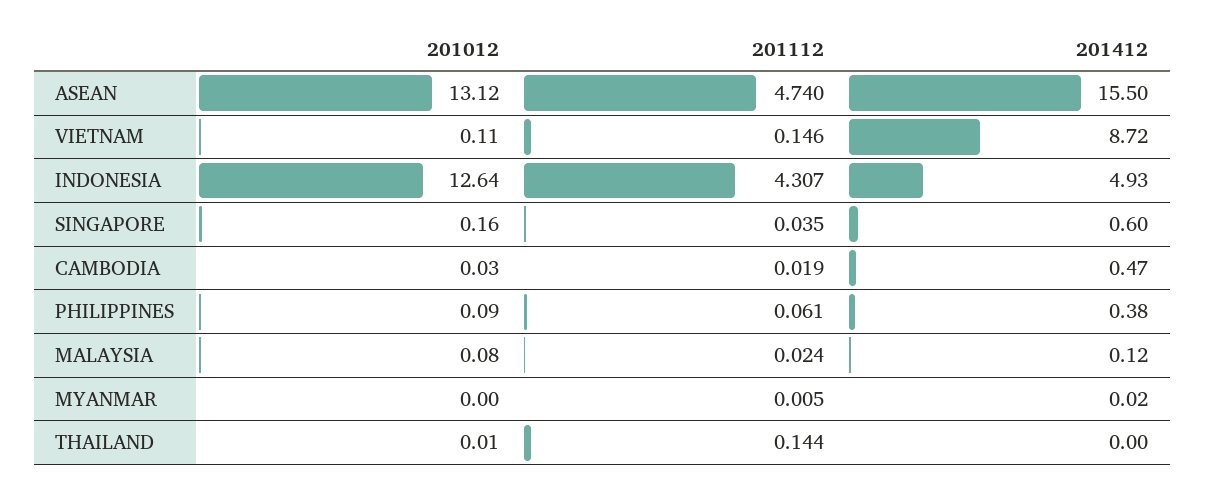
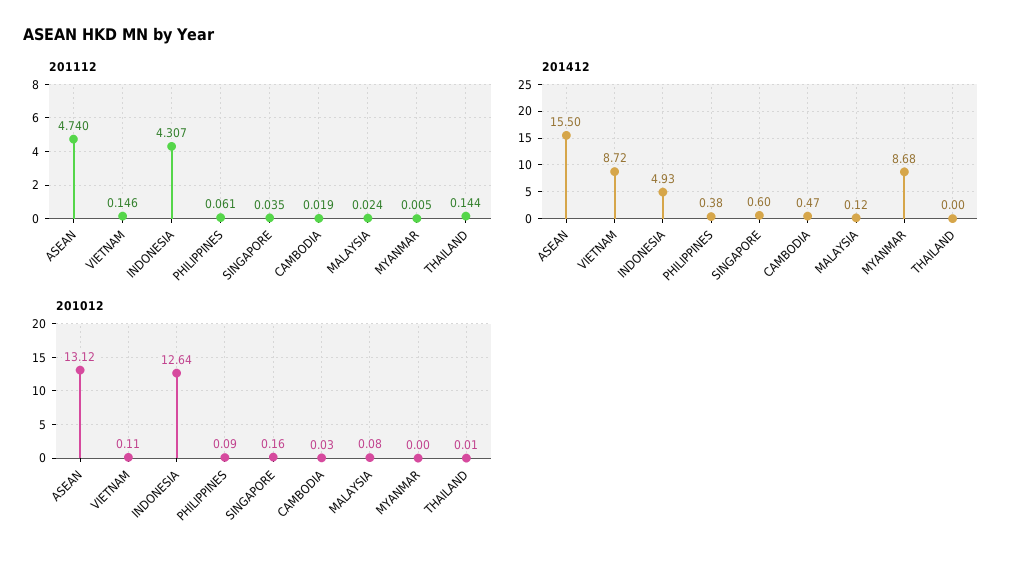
  {
    "201012": {
      "ASEAN": 13.12,
      "VIETNAM": 0.11,
      "INDONESIA": 12.64,
      "SINGAPORE": 0.16,
      "CAMBODIA": 0.03,
      "PHILIPPINES": 0.09,
      "MALAYSIA": 0.08,
      "MYANMAR": 0,
      "THAILAND": 0.01
    },
    "201112": {
      "ASEAN": 4.74,
      "VIETNAM": 0.146,
      "INDONESIA": 4.307,
      "SINGAPORE": 0.035,
      "CAMBODIA": 0.019,
      "PHILIPPINES": 0.061,
      "MALAYSIA": 0.024,
      "MYANMAR": 0.005,
      "THAILAND": 0.144
    },
    "201412": {
      "ASEAN": 15.5,
      "VIETNAM": 8.72,
      "INDONESIA": 4.93,
      "SINGAPORE": 0.6,
      "CAMBODIA": 0.47,
      "PHILIPPINES": 0.38,
      "MALAYSIA": 0.12,
-     "MYANMAR": 0.02,
+     "MYANMAR": 8.68,
      "THAILAND": 0
    }
  }

